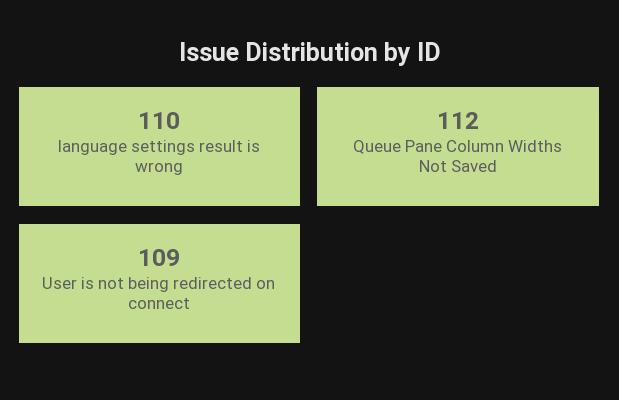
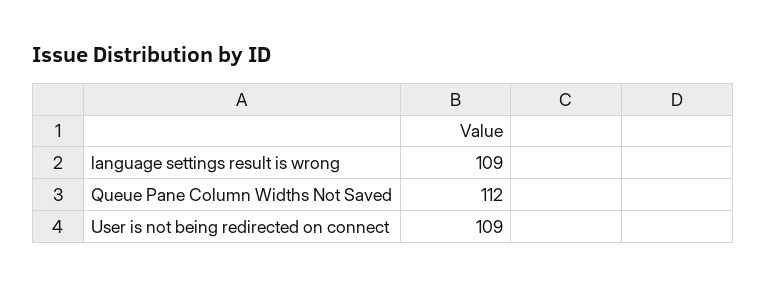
  {
-   "language settings result is wrong": 110,
+   "language settings result is wrong": 109,
    "Queue Pane Column Widths Not Saved": 112,
    "User is not being redirected on connect": 109
  }

